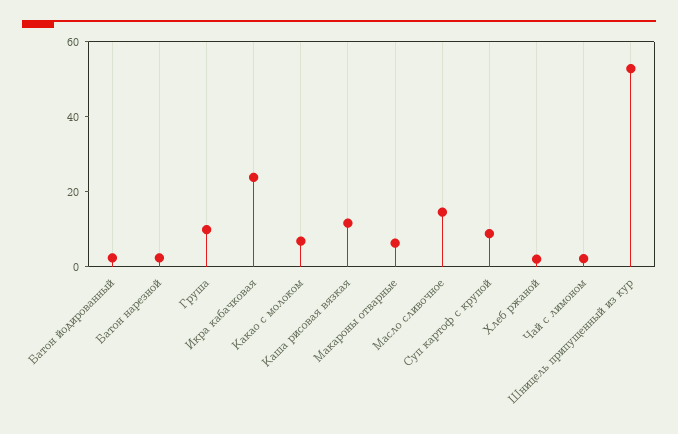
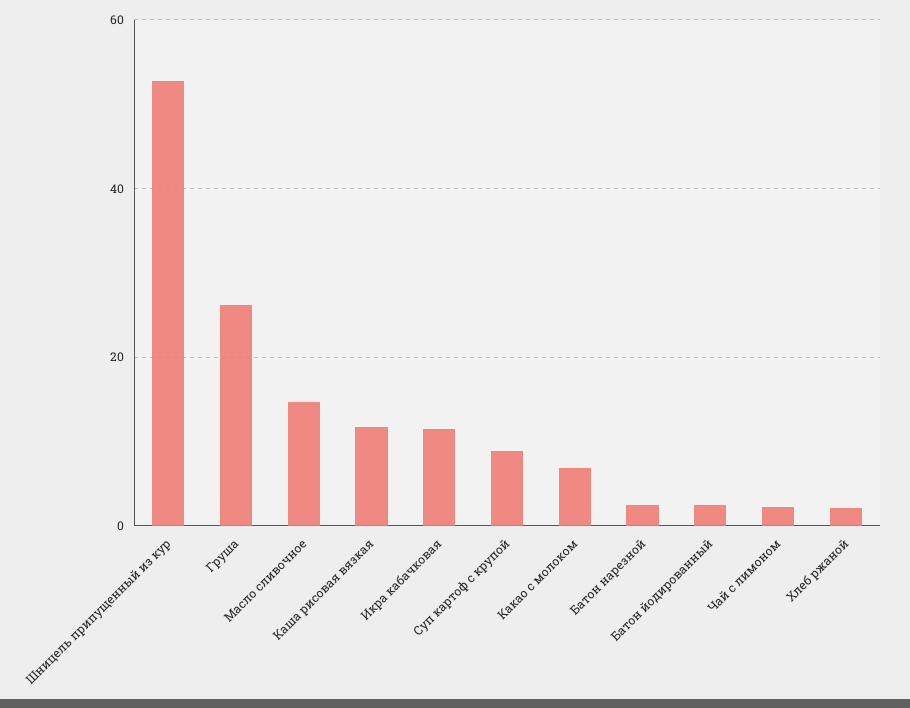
  {
    "Батон йодированный": 2,
    "Батон нарезной": 2,
-   "Груша": 10,
+   "Груша": 26,
-   "Икра кабачковая": 25,
+   "Икра кабачковая": 12,
    "Какао с молоком": 6,
    "Каша рисовая вязкая": 12,
-   "Макароны отварные": 5,
    "Масло сливочное": 14,
    "Суп картоф с крупой": 8,
    "Хлеб ржаной": 2,
    "Чай с лимоном": 2,
    "Шницель припущенный из кур": 52
  }

